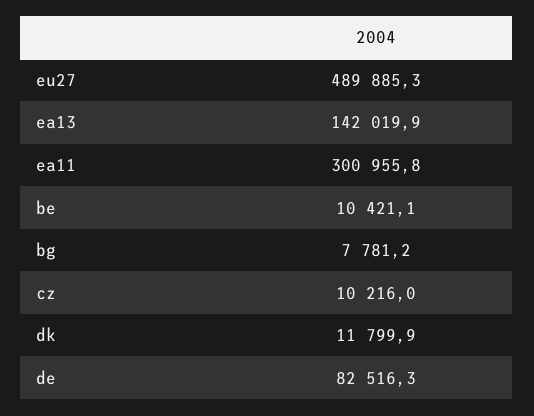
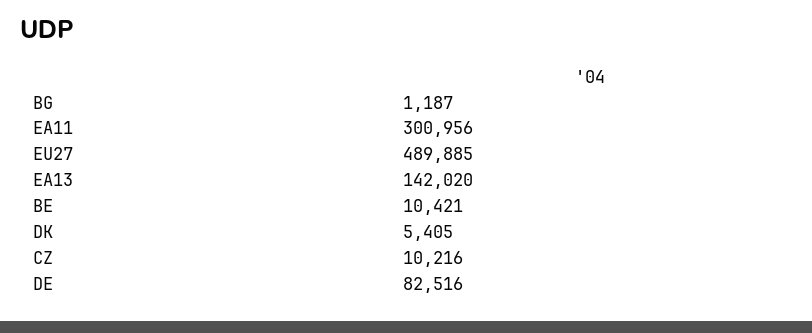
  {
    "eu27": 489885.3,
    "ea13": 142019.9,
    "ea11": 300955.8,
    "be": 10421.1,
-   "bg": 7781.2,
+   "bg": 1187,
    "cz": 10216,
-   "dk": 11799.9,
+   "dk": 5405,
    "de": 82516.3
  }

